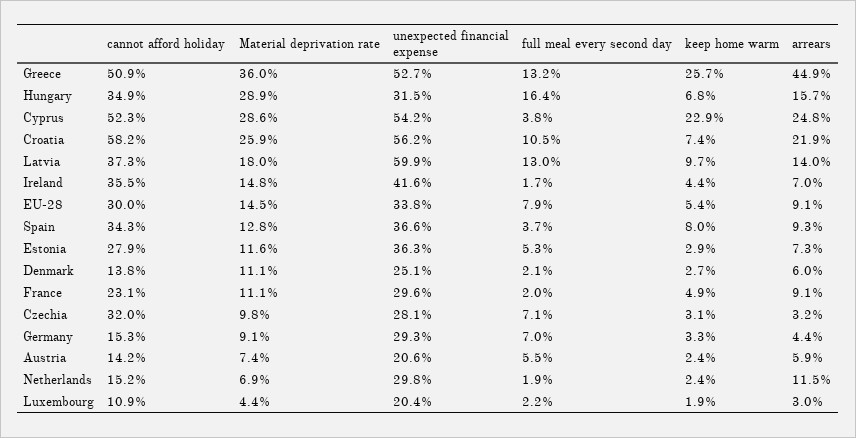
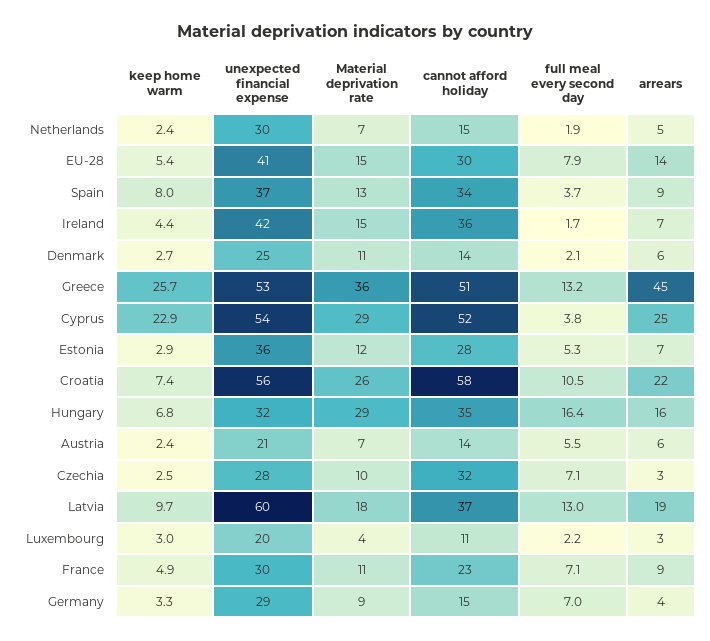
  {
    "cannot afford holiday": {
      "Greece": 50.9,
      "Hungary": 34.9,
      "Cyprus": 52.3,
      "Croatia": 58.2,
      "Latvia": 37.3,
      "Ireland": 35.5,
      "EU-28": 30,
      "Spain": 34.3,
      "Estonia": 27.9,
      "Denmark": 13.8,
      "France": 23.1,
      "Czechia": 32,
      "Germany": 15.3,
      "Austria": 14.2,
      "Netherlands": 15.2,
      "Luxembourg": 10.9
    },
    "Material deprivation rate": {
      "Greece": 36,
      "Hungary": 28.9,
      "Cyprus": 28.6,
      "Croatia": 25.9,
      "Latvia": 18,
      "Ireland": 14.8,
      "EU-28": 14.5,
      "Spain": 12.8,
      "Estonia": 11.6,
      "Denmark": 11.1,
      "France": 11.1,
      "Czechia": 9.8,
      "Germany": 9.1,
      "Austria": 7.4,
      "Netherlands": 6.9,
      "Luxembourg": 4.4
    },
    "unexpected financial expense": {
      "Greece": 52.7,
      "Hungary": 31.5,
      "Cyprus": 54.2,
      "Croatia": 56.2,
      "Latvia": 59.9,
      "Ireland": 41.6,
-     "EU-28": 33.8,
+     "EU-28": 41,
      "Spain": 36.6,
      "Estonia": 36.3,
      "Denmark": 25.1,
      "France": 29.6,
      "Czechia": 28.1,
      "Germany": 29.3,
      "Austria": 20.6,
      "Netherlands": 29.8,
      "Luxembourg": 20.4
    },
    "full meal every second day": {
      "Greece": 13.2,
      "Hungary": 16.4,
      "Cyprus": 3.8,
      "Croatia": 10.5,
      "Latvia": 13,
      "Ireland": 1.7,
      "EU-28": 7.9,
      "Spain": 3.7,
      "Estonia": 5.3,
      "Denmark": 2.1,
-     "France": 2,
+     "France": 7.1,
      "Czechia": 7.1,
      "Germany": 7,
      "Austria": 5.5,
      "Netherlands": 1.9,
      "Luxembourg": 2.2
    },
    "keep home warm": {
      "Greece": 25.7,
      "Hungary": 6.8,
      "Cyprus": 22.9,
      "Croatia": 7.4,
      "Latvia": 9.7,
      "Ireland": 4.4,
      "EU-28": 5.4,
      "Spain": 8,
      "Estonia": 2.9,
      "Denmark": 2.7,
      "France": 4.9,
-     "Czechia": 3.1,
+     "Czechia": 2.5,
      "Germany": 3.3,
      "Austria": 2.4,
      "Netherlands": 2.4,
-     "Luxembourg": 1.9
+     "Luxembourg": 3
    },
    "arrears": {
      "Greece": 44.9,
      "Hungary": 15.7,
      "Cyprus": 24.8,
      "Croatia": 21.9,
-     "Latvia": 14,
+     "Latvia": 19,
      "Ireland": 7,
-     "EU-28": 9.1,
+     "EU-28": 14,
      "Spain": 9.3,
      "Estonia": 7.3,
      "Denmark": 6,
      "France": 9.1,
      "Czechia": 3.2,
      "Germany": 4.4,
      "Austria": 5.9,
-     "Netherlands": 11.5,
+     "Netherlands": 5,
      "Luxembourg": 3
    }
  }

